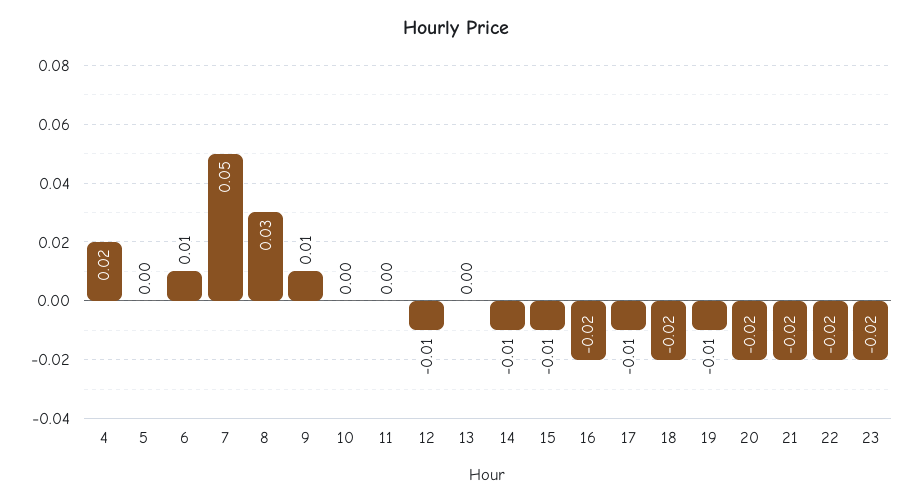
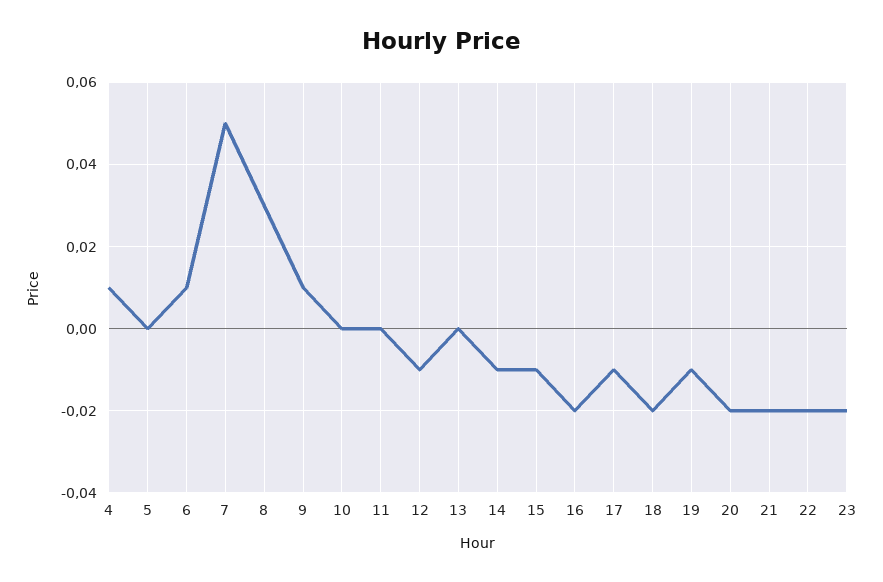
  {
-   "4": 0.02,
+   "4": 0.01,
    "5": 0,
    "6": 0.01,
    "7": 0.05,
    "8": 0.03,
    "9": 0.01,
    "10": 0,
    "11": 0,
    "12": -0.01,
    "13": 0,
    "14": -0.01,
    "15": -0.01,
    "16": -0.02,
    "17": -0.01,
    "18": -0.02,
    "19": -0.01,
    "20": -0.02,
    "21": -0.02,
    "22": -0.02,
    "23": -0.02
  }

